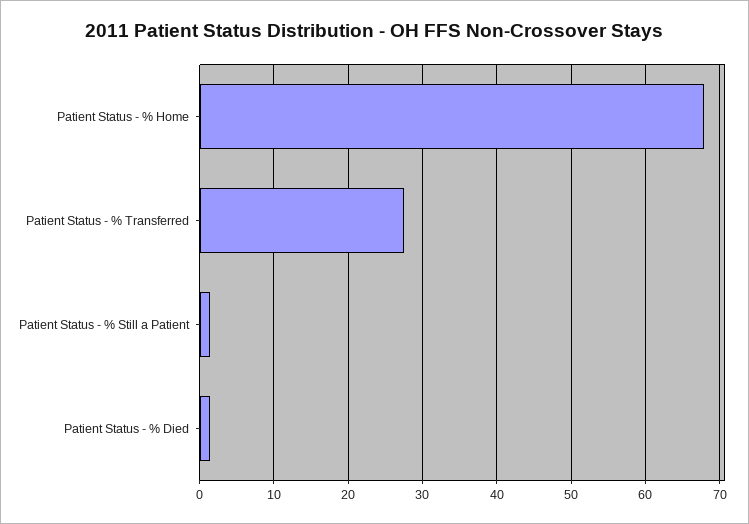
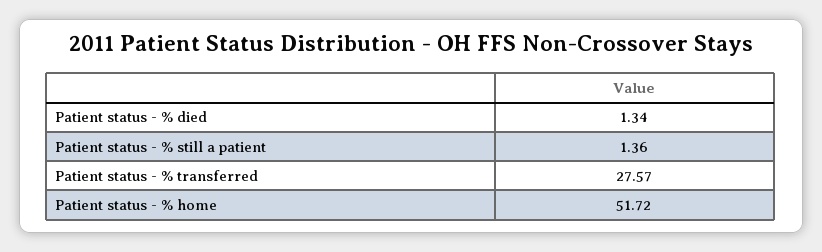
  {
-   "Patient Status - % Home": 68,
+   "Patient Status - % Home": 51.72,
    "Patient Status - % Transferred": 27.57,
    "Patient Status - % Still a Patient": 1.36,
    "Patient Status - % Died": 1.34
  }

